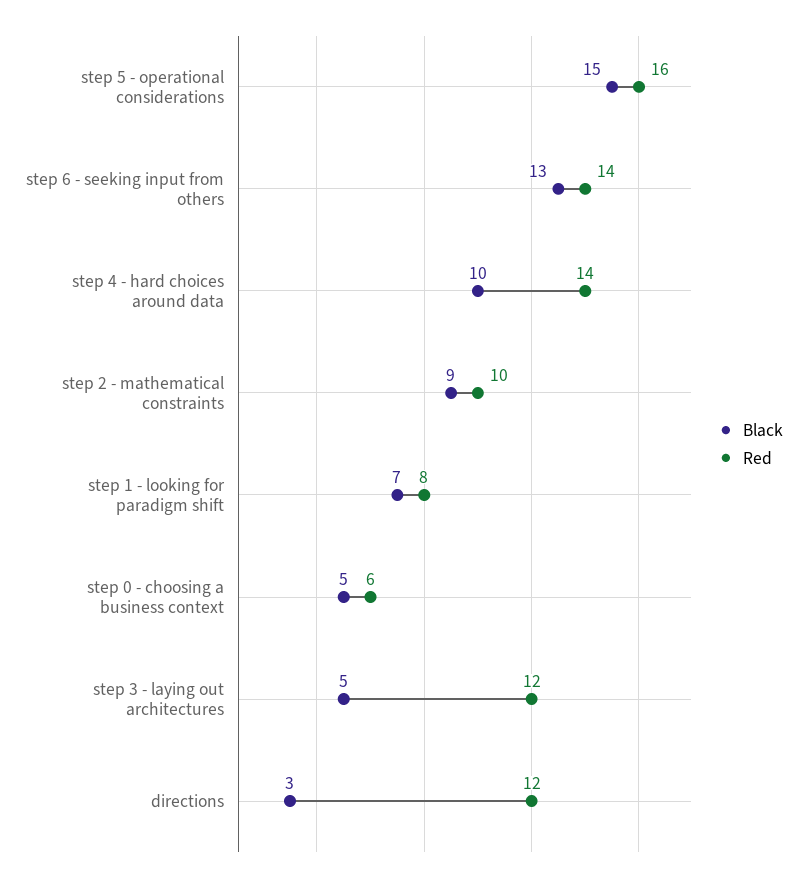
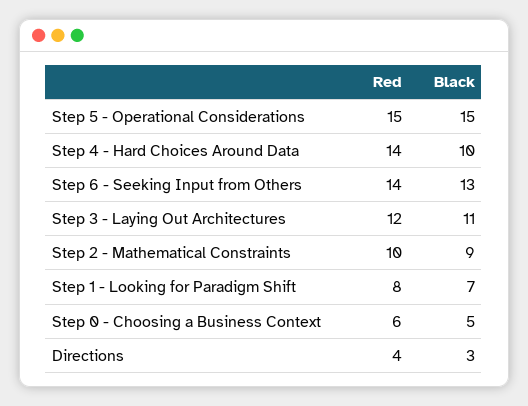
  {
    "Black": {
      "step 5 - operational considerations": 15,
      "step 6 - seeking input from others": 13,
      "step 4 - hard choices around data": 10,
      "step 2 - mathematical constraints": 9,
      "step 1 - looking for paradigm shift": 7,
      "step 0 - choosing a business context": 5,
-     "step 3 - laying out architectures": 5,
+     "step 3 - laying out architectures": 11,
      "directions": 3
    },
    "Red": {
-     "step 5 - operational considerations": 16,
+     "step 5 - operational considerations": 15,
      "step 6 - seeking input from others": 14,
      "step 4 - hard choices around data": 14,
      "step 2 - mathematical constraints": 10,
      "step 1 - looking for paradigm shift": 8,
      "step 0 - choosing a business context": 6,
      "step 3 - laying out architectures": 12,
-     "directions": 12
+     "directions": 4
    }
  }

